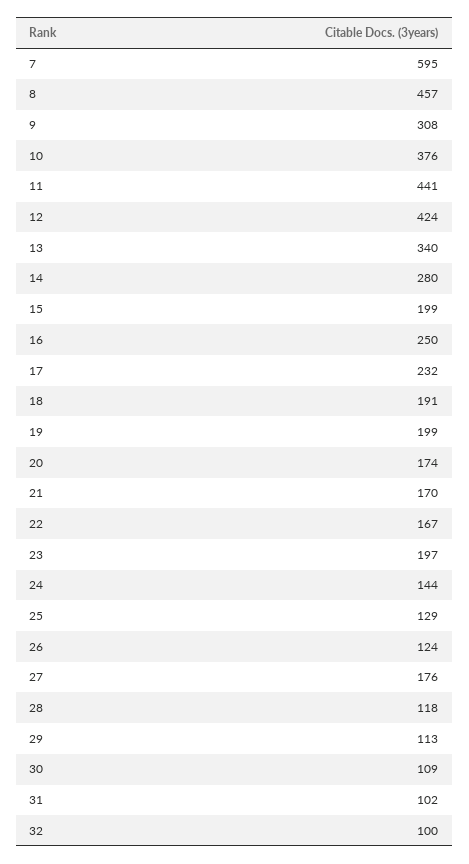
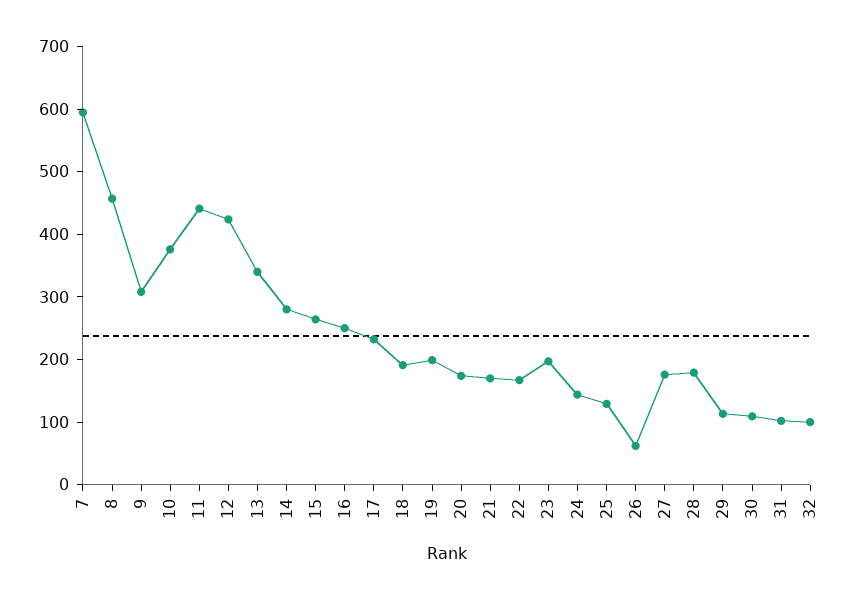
  {
    "7": 595,
    "8": 457,
    "9": 308,
    "10": 376,
    "11": 441,
    "12": 424,
    "13": 340,
    "14": 280,
-   "15": 199,
+   "15": 260,
    "16": 250,
    "17": 232,
    "18": 191,
    "19": 199,
    "20": 174,
    "21": 170,
    "22": 167,
    "23": 197,
    "24": 144,
    "25": 129,
-   "26": 124,
+   "26": 60,
    "27": 176,
-   "28": 118,
+   "28": 180,
    "29": 113,
    "30": 109,
    "31": 102,
    "32": 100
  }

